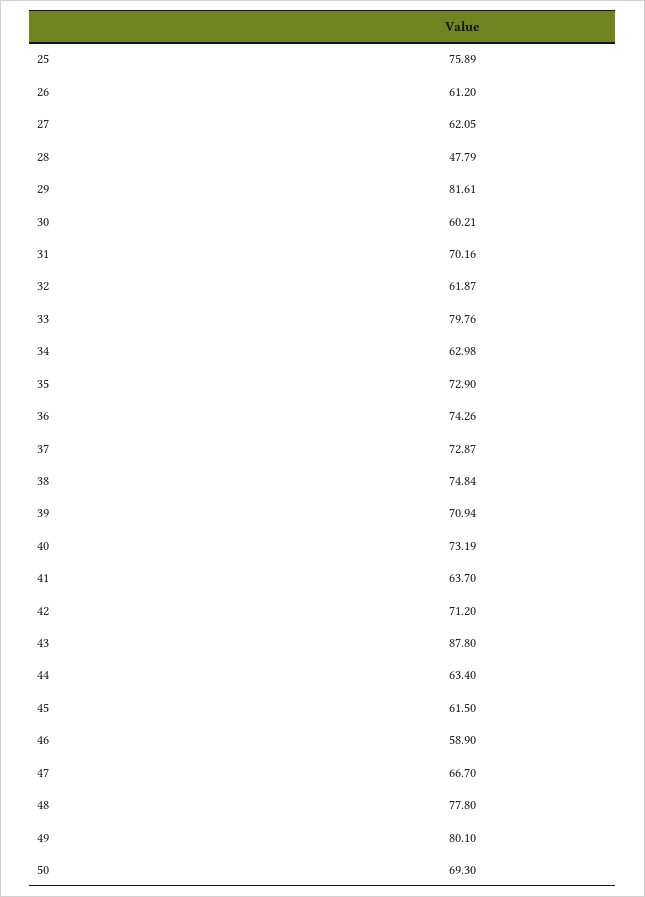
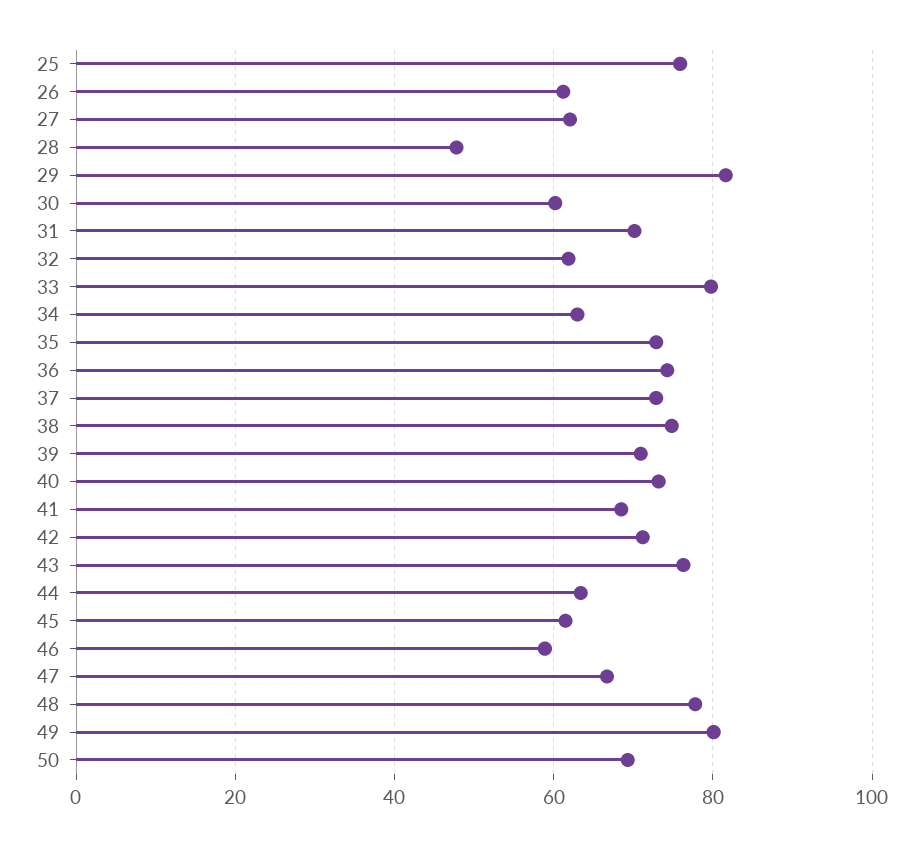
  {
    "25": 75.89,
    "26": 61.2,
    "27": 62.05,
    "28": 47.79,
    "29": 81.61,
    "30": 60.21,
    "31": 70.16,
    "32": 61.87,
    "33": 79.76,
    "34": 62.98,
    "35": 72.9,
    "36": 74.26,
    "37": 72.87,
    "38": 74.84,
    "39": 70.94,
    "40": 73.19,
-   "41": 63.7,
+   "41": 68,
    "42": 71.2,
-   "43": 87.8,
+   "43": 76,
    "44": 63.4,
    "45": 61.5,
    "46": 58.9,
    "47": 66.7,
    "48": 77.8,
    "49": 80.1,
    "50": 69.3
  }

